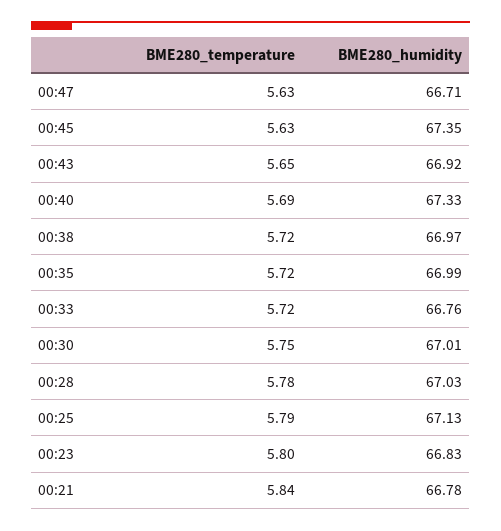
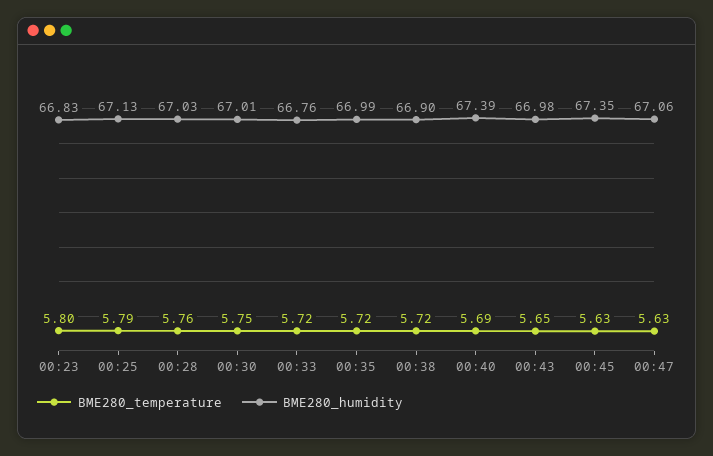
  {
    "BME280_temperature": {
      "00:47": 5.63,
      "00:45": 5.63,
      "00:43": 5.65,
      "00:40": 5.69,
      "00:38": 5.72,
      "00:35": 5.72,
      "00:33": 5.72,
      "00:30": 5.75,
-     "00:28": 5.78,
+     "00:28": 5.76,
      "00:25": 5.79,
-     "00:23": 5.8,
+     "00:23": 5.8
-     "00:21": 5.84
    },
    "BME280_humidity": {
-     "00:47": 66.71,
+     "00:47": 67.06,
      "00:45": 67.35,
-     "00:43": 66.92,
+     "00:43": 66.98,
-     "00:40": 67.33,
+     "00:40": 67.39,
-     "00:38": 66.97,
+     "00:38": 66.9,
      "00:35": 66.99,
      "00:33": 66.76,
      "00:30": 67.01,
      "00:28": 67.03,
      "00:25": 67.13,
-     "00:23": 66.83,
+     "00:23": 66.83
-     "00:21": 66.78
    }
  }

